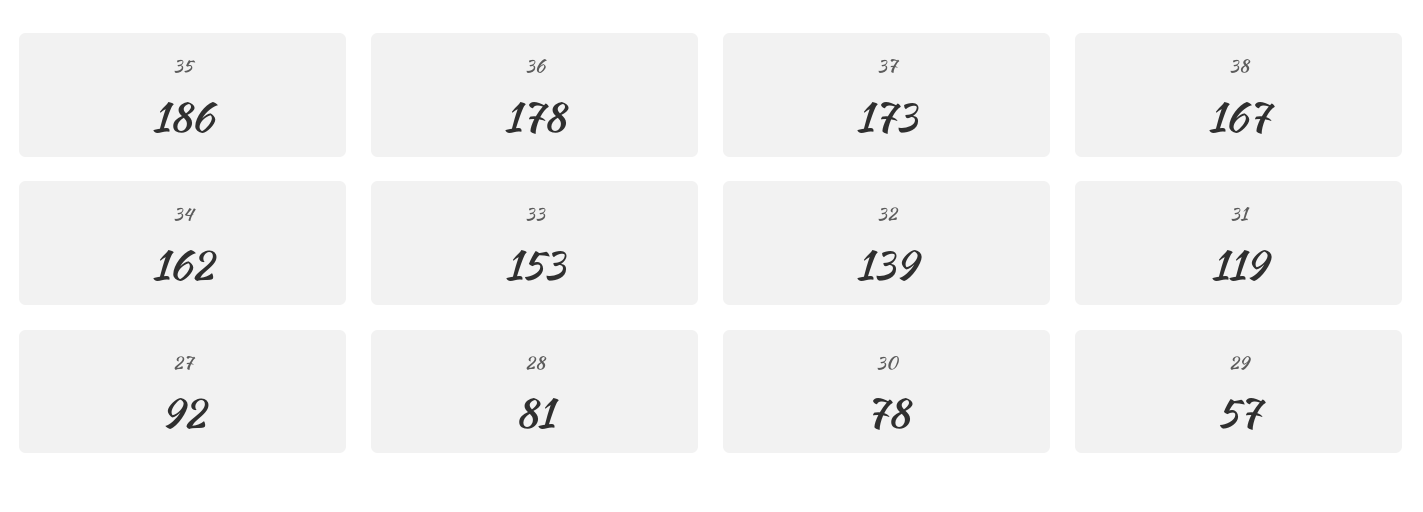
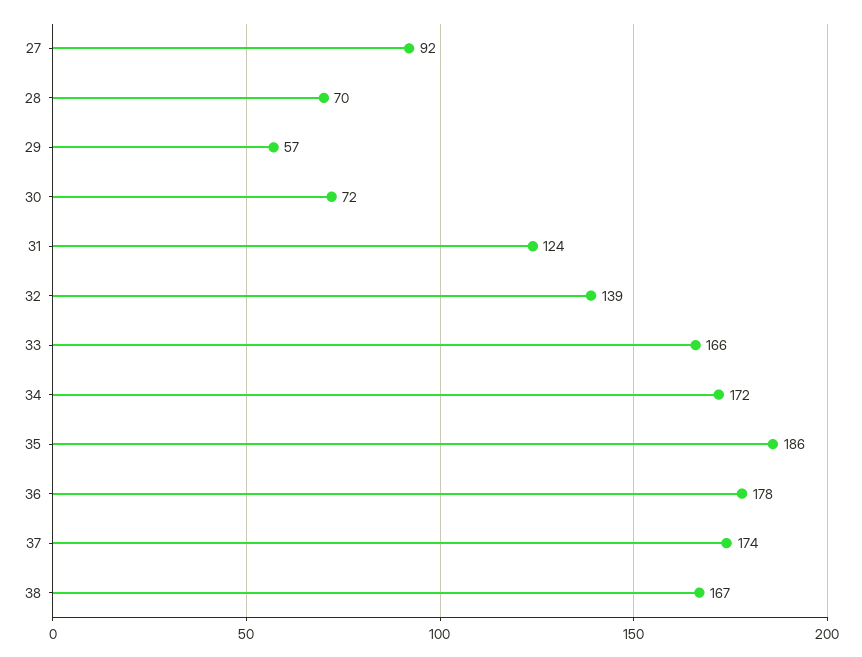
  {
    "35": 186,
    "36": 178,
-   "37": 173,
+   "37": 174,
    "38": 167,
-   "34": 162,
+   "34": 172,
-   "33": 153,
+   "33": 166,
    "32": 139,
-   "31": 119,
+   "31": 124,
    "27": 92,
-   "28": 81,
+   "28": 70,
-   "30": 78,
+   "30": 72,
    "29": 57
  }

